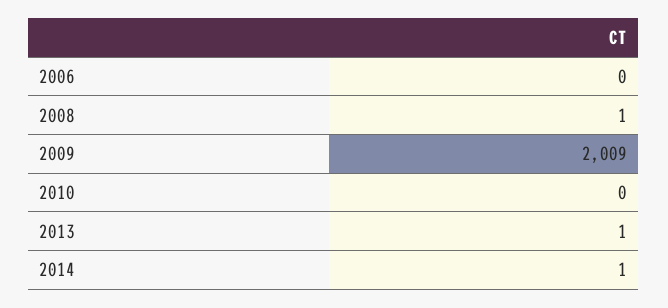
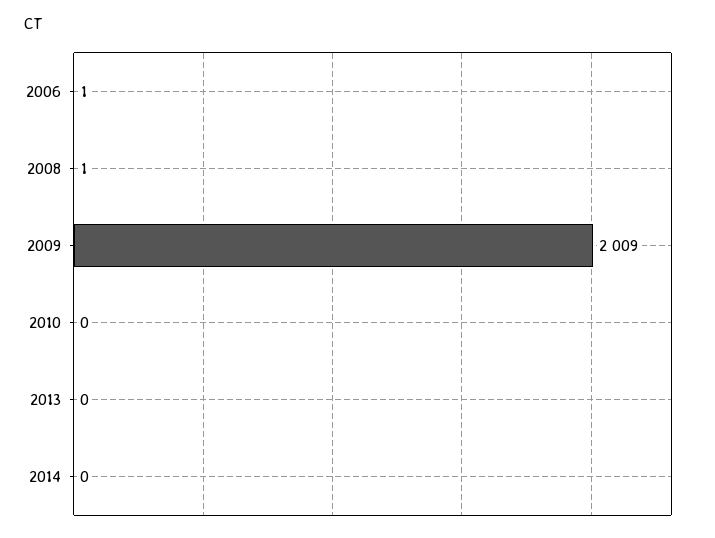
  {
-   "2006": 0,
+   "2006": 1,
    "2008": 1,
    "2009": 2009,
    "2010": 0,
-   "2013": 1,
+   "2013": 0,
-   "2014": 1
+   "2014": 0
  }

